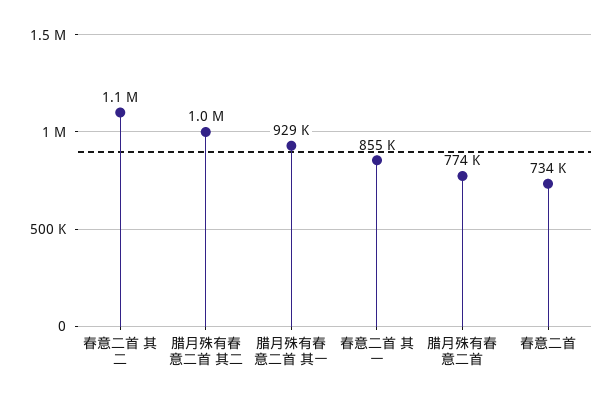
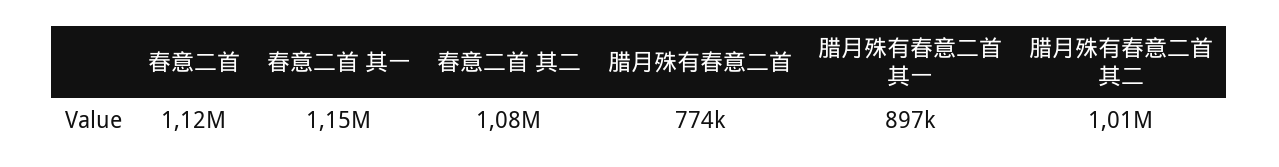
  {
    "春意二首 其二": 1080000,
    "腊月殊有春意二首 其二": 1010000,
-   "腊月殊有春意二首 其一": 929000,
+   "腊月殊有春意二首 其一": 897000,
-   "春意二首 其一": 855000,
+   "春意二首 其一": 1150000,
    "腊月殊有春意二首": 774000,
-   "春意二首": 734000
+   "春意二首": 1120000
  }

